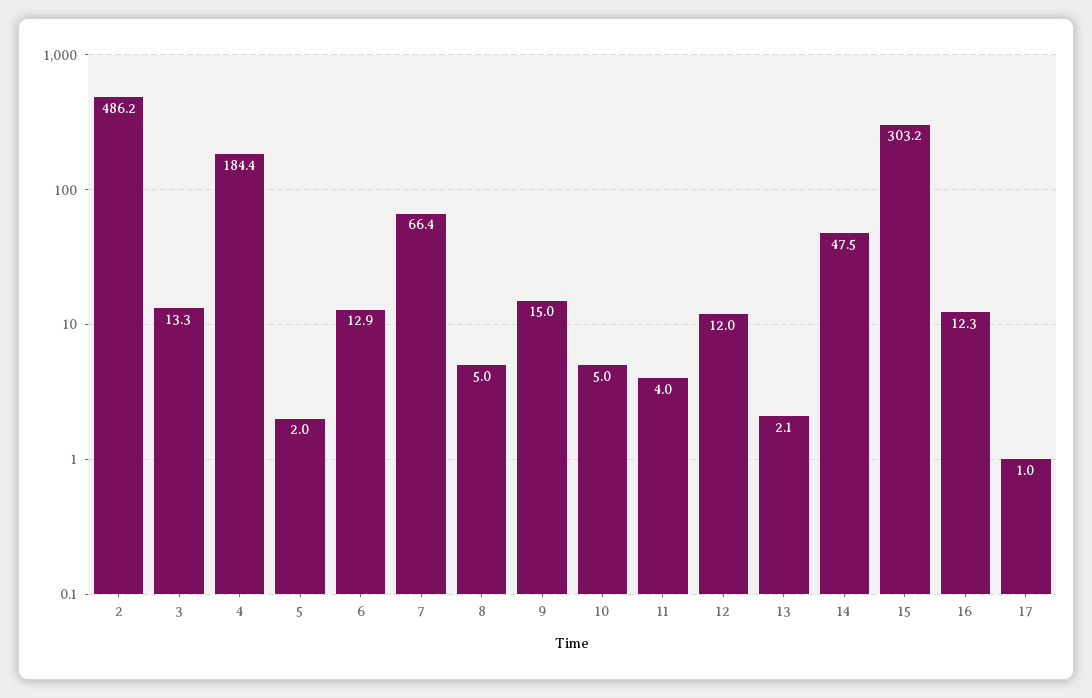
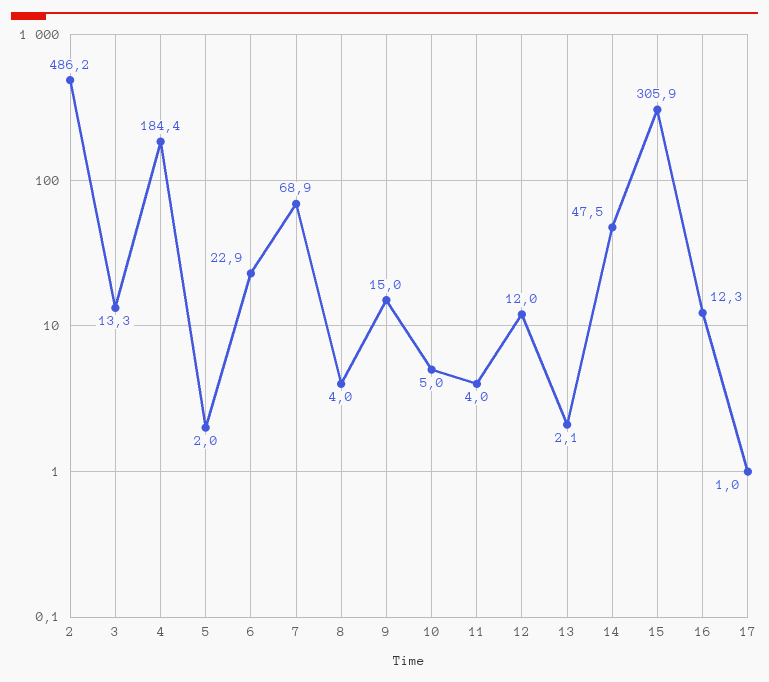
  {
    "2": 486.2,
    "3": 13.3,
    "4": 184.4,
    "5": 2,
-   "6": 12.9,
+   "6": 22.9,
-   "7": 66.4,
+   "7": 68.9,
-   "8": 5,
+   "8": 4,
    "9": 15,
    "10": 5,
    "11": 4,
    "12": 12,
    "13": 2.1,
    "14": 47.5,
-   "15": 303.2,
+   "15": 305.9,
    "16": 12.3,
    "17": 1
  }

